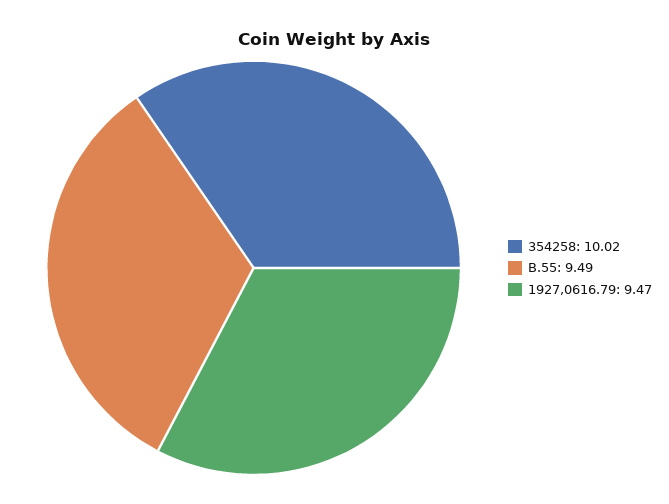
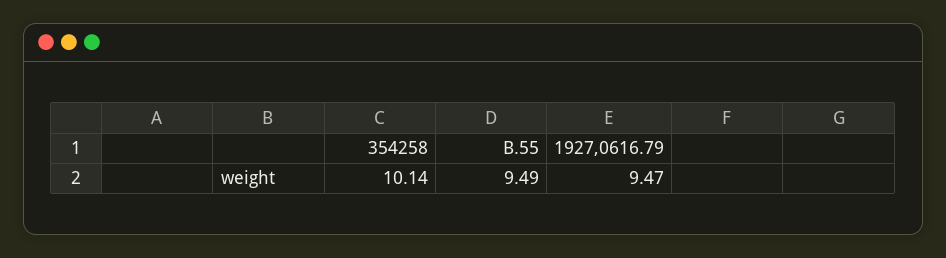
  {
-   "354258": 10.02,
+   "354258": 10.14,
    "B.55": 9.49,
    "1927,0616.79": 9.47
  }

